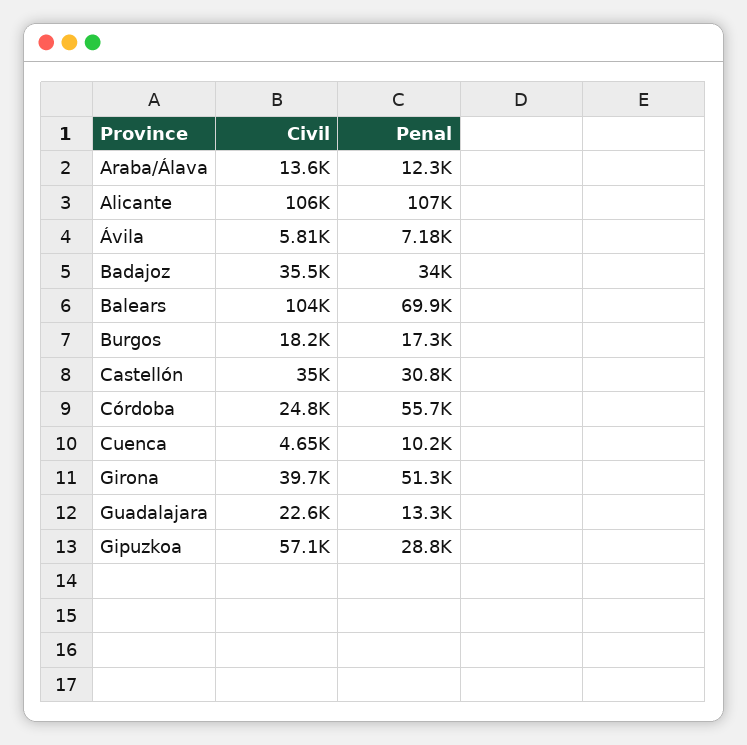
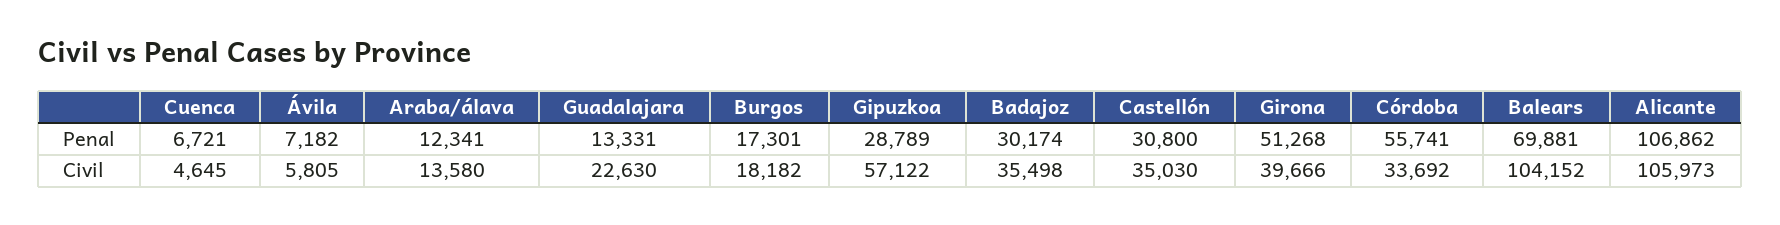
  {
    "Civil": {
      "Araba/Álava": 13580,
      "Alicante": 105973,
      "Ávila": 5805,
      "Badajoz": 35498,
      "Balears": 104152,
      "Burgos": 18182,
      "Castellón": 35030,
-     "Córdoba": 24800,
+     "Córdoba": 33692,
      "Cuenca": 4645,
      "Girona": 39666,
      "Guadalajara": 22630,
      "Gipuzkoa": 57122
    },
    "Penal": {
      "Araba/Álava": 12341,
      "Alicante": 106862,
      "Ávila": 7182,
-     "Badajoz": 34000,
+     "Badajoz": 30174,
      "Balears": 69881,
      "Burgos": 17301,
      "Castellón": 30800,
      "Córdoba": 55741,
-     "Cuenca": 10200,
+     "Cuenca": 6721,
      "Girona": 51268,
      "Guadalajara": 13331,
      "Gipuzkoa": 28789
    }
  }

